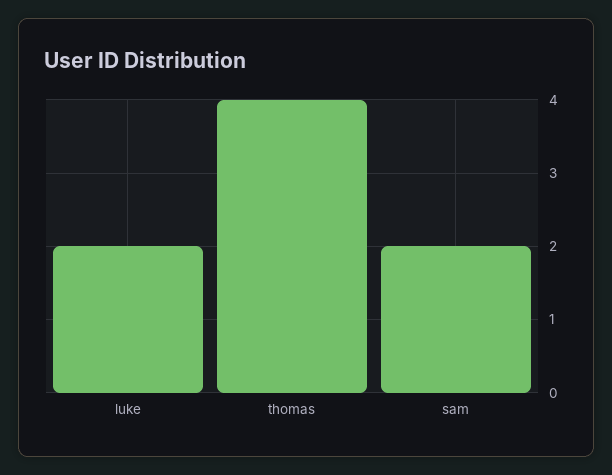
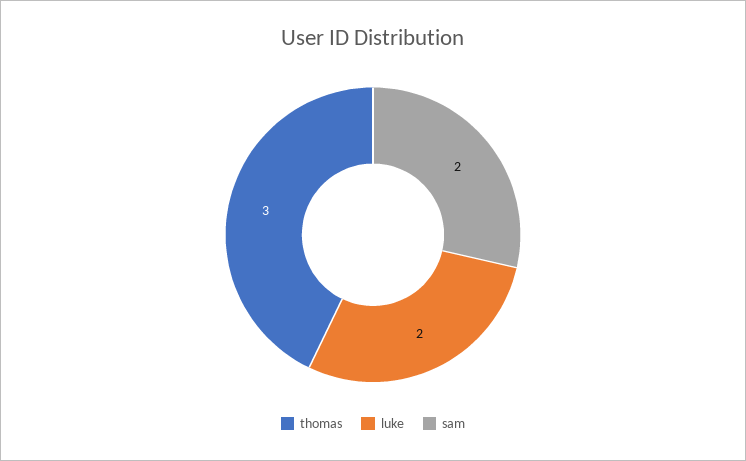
  {
    "luke": 2,
-   "thomas": 4,
+   "thomas": 3,
    "sam": 2
  }

